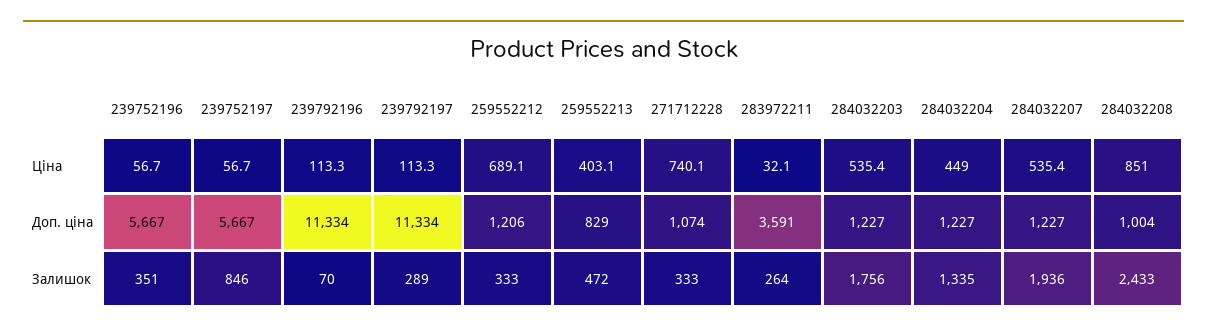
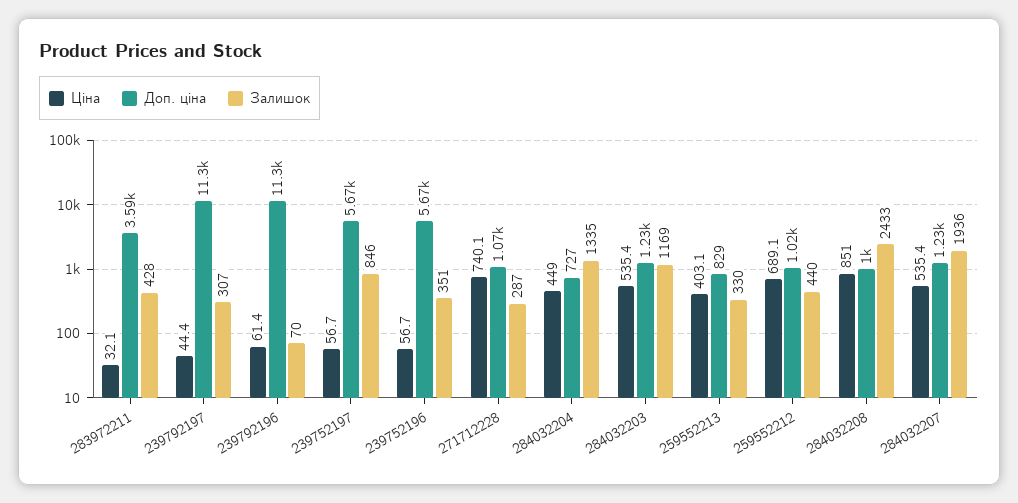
  {
    "Ціна": {
      "239752196": 56.7,
      "239752197": 56.7,
-     "239792196": 113.3,
+     "239792196": 61.4,
-     "239792197": 113.3,
+     "239792197": 44.4,
      "259552212": 689.1,
      "259552213": 403.1,
      "271712228": 740.1,
      "283972211": 32.1,
      "284032203": 535.4,
      "284032204": 449,
      "284032207": 535.4,
      "284032208": 851
    },
    "Доп. ціна": {
      "239752196": 5667,
      "239752197": 5667,
      "239792196": 11334,
      "239792197": 11334,
-     "259552212": 1206,
+     "259552212": 1020,
      "259552213": 829,
      "271712228": 1074,
      "283972211": 3591,
      "284032203": 1227,
-     "284032204": 1227,
+     "284032204": 727,
      "284032207": 1227,
      "284032208": 1004
    },
    "Залишок": {
      "239752196": 351,
      "239752197": 846,
      "239792196": 70,
-     "239792197": 289,
+     "239792197": 307,
-     "259552212": 333,
+     "259552212": 440,
-     "259552213": 472,
+     "259552213": 330,
-     "271712228": 333,
+     "271712228": 287,
-     "283972211": 264,
+     "283972211": 428,
-     "284032203": 1756,
+     "284032203": 1169,
      "284032204": 1335,
      "284032207": 1936,
      "284032208": 2433
    }
  }

